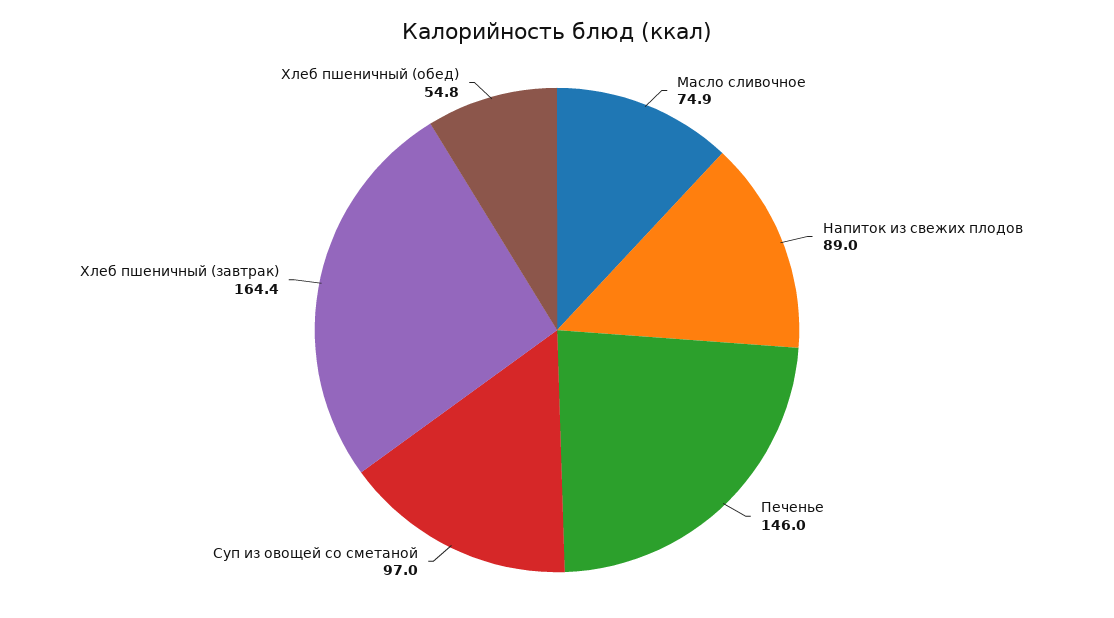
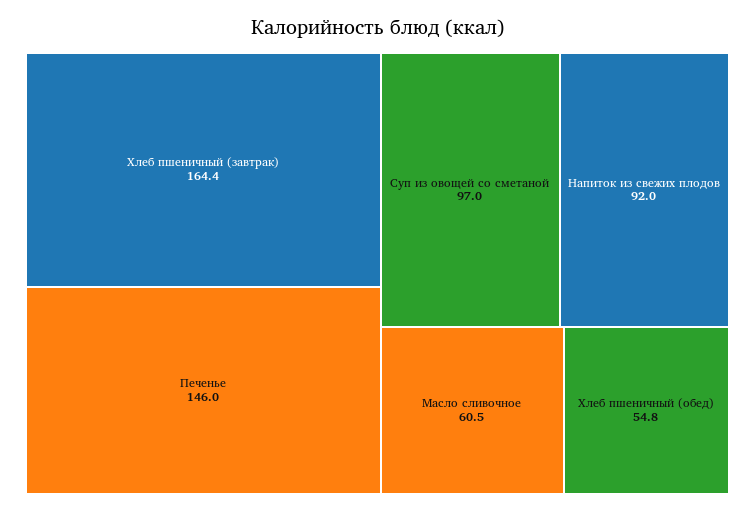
  {
-   "Масло сливочное": 74.9,
+   "Масло сливочное": 60.5,
-   "Напиток из свежих плодов": 89,
+   "Напиток из свежих плодов": 92,
    "Печенье": 146,
    "Суп из овощей со сметаной": 97,
    "Хлеб пшеничный (завтрак)": 164.4,
    "Хлеб пшеничный (обед)": 54.8
  }

